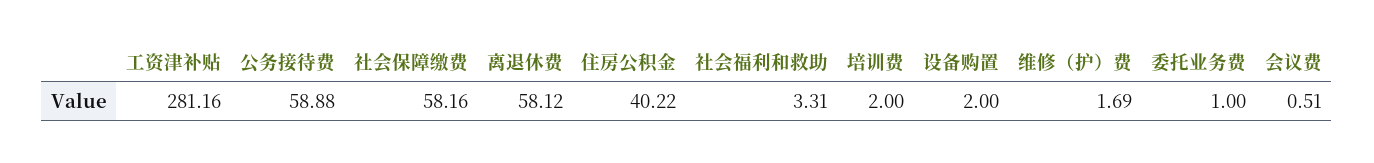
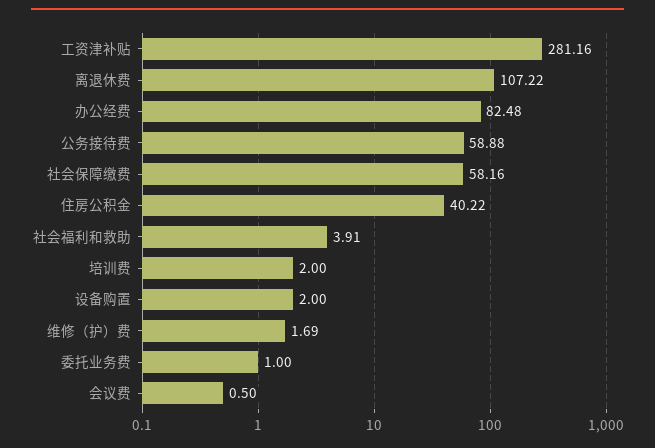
  {
    "工资津补贴": 281.16,
    "公务接待费": 58.88,
    "社会保障缴费": 58.16,
-   "离退休费": 58.12,
+   "离退休费": 107.22,
    "住房公积金": 40.22,
-   "社会福利和救助": 3.31,
+   "社会福利和救助": 3.91,
    "培训费": 2,
    "设备购置": 2,
    "维修（护）费": 1.69,
    "委托业务费": 1,
-   "会议费": 0.51
+   "会议费": 0.5,
+   "办公经费": 82.48
  }

